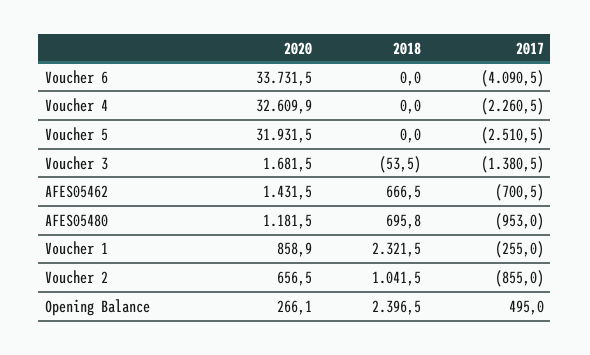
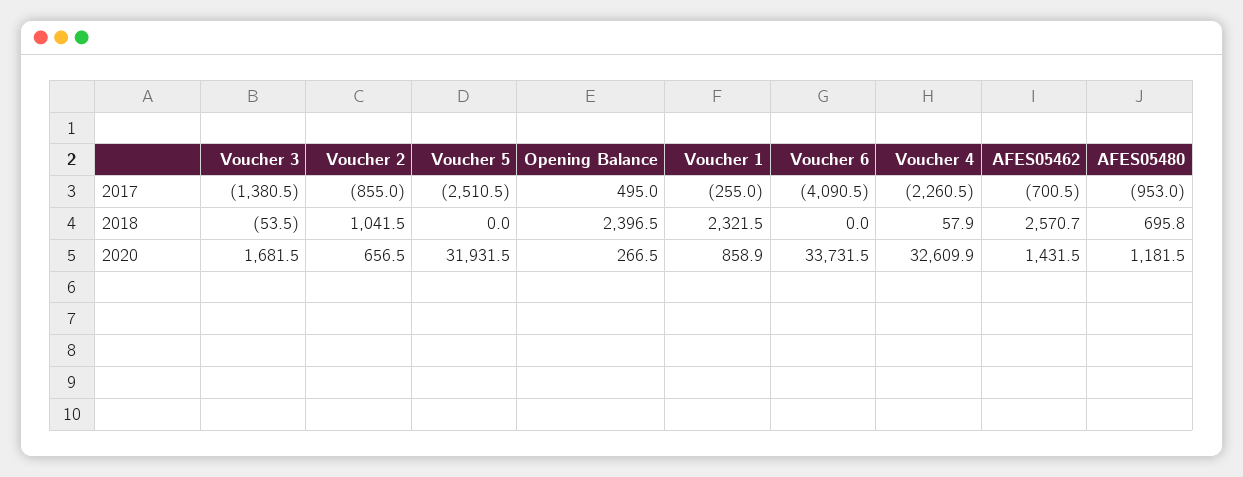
  {
    "2020": {
      "Voucher 6": 33731.5,
      "Voucher 4": 32609.9,
      "Voucher 5": 31931.5,
      "Voucher 3": 1681.5,
      "AFES05462": 1431.5,
      "AFES05480": 1181.5,
      "Voucher 1": 858.9,
      "Voucher 2": 656.5,
-     "Opening Balance": 266.1
+     "Opening Balance": 266.5
    },
    "2018": {
      "Voucher 6": 0,
-     "Voucher 4": 0,
+     "Voucher 4": 57.9,
      "Voucher 5": 0,
      "Voucher 3": -53.5,
-     "AFES05462": 666.5,
+     "AFES05462": 2570.7,
      "AFES05480": 695.8,
      "Voucher 1": 2321.5,
      "Voucher 2": 1041.5,
      "Opening Balance": 2396.5
    },
    "2017": {
      "Voucher 6": -4090.5,
      "Voucher 4": -2260.5,
      "Voucher 5": -2510.5,
      "Voucher 3": -1380.5,
      "AFES05462": -700.5,
      "AFES05480": -953,
      "Voucher 1": -255,
      "Voucher 2": -855,
      "Opening Balance": 495
    }
  }

